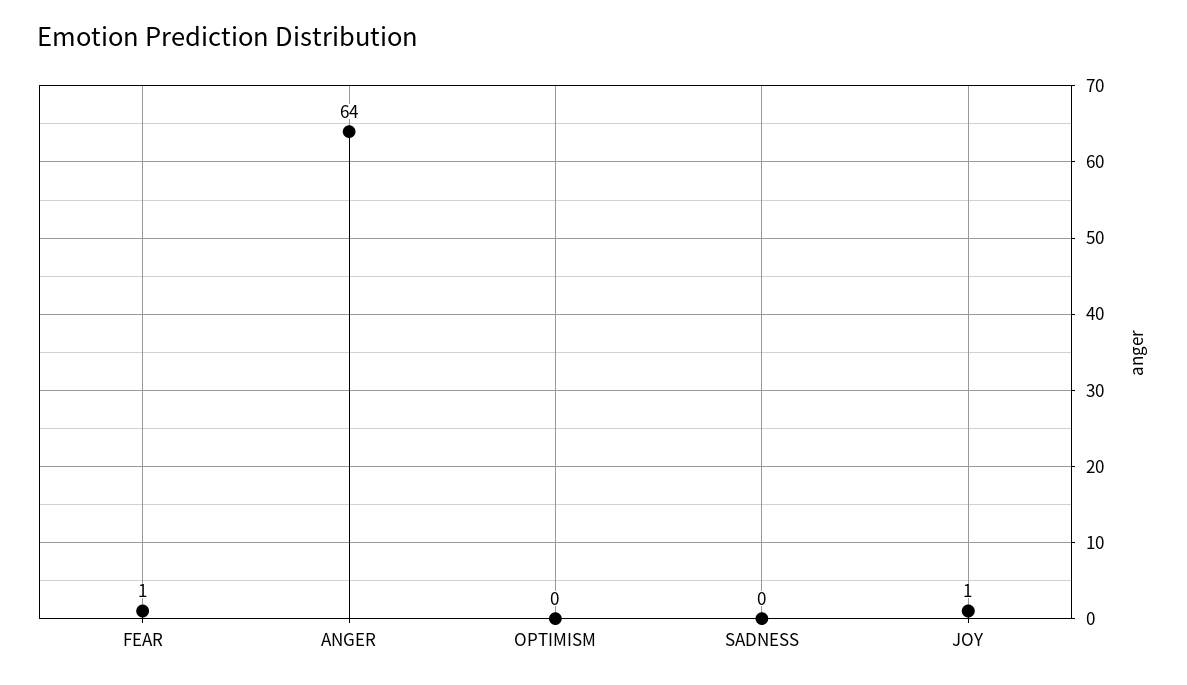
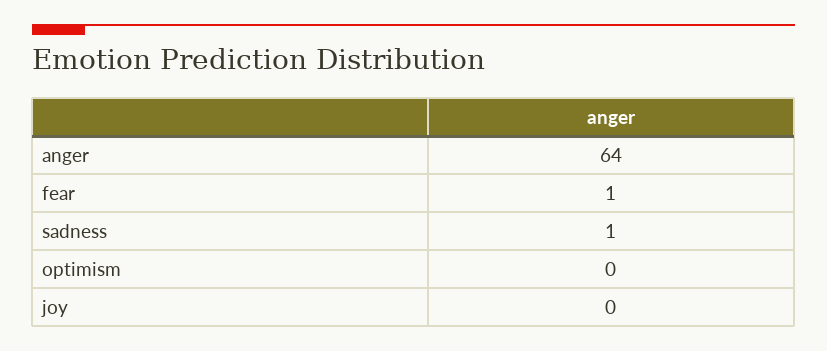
  {
    "FEAR": 1,
    "ANGER": 64,
    "OPTIMISM": 0,
-   "SADNESS": 0,
+   "SADNESS": 1,
-   "JOY": 1
+   "JOY": 0
  }

